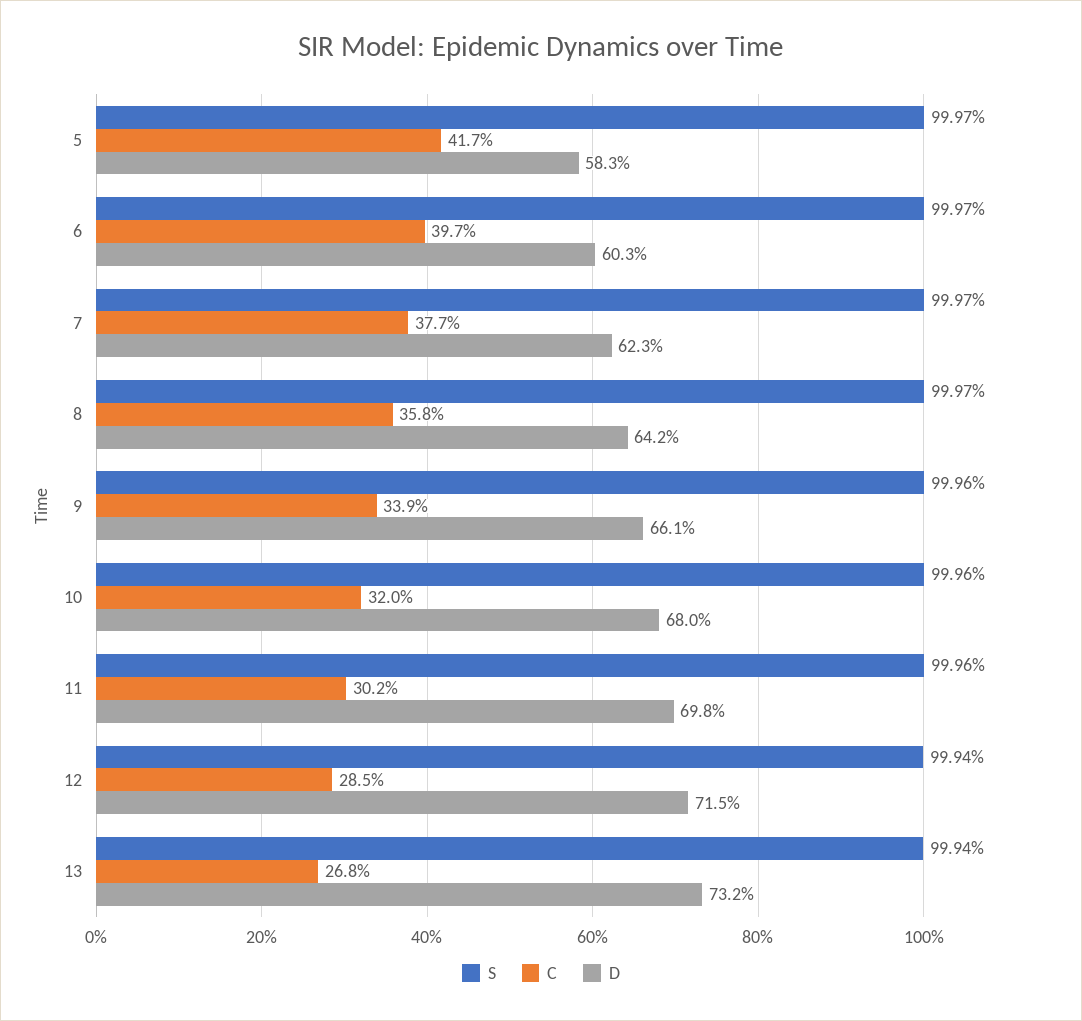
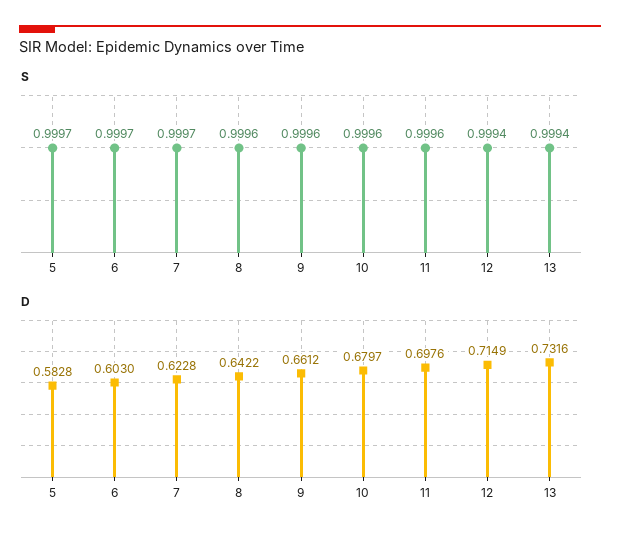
  {
    "S": {
      "5": 0.9997,
      "6": 0.9997,
      "7": 0.9997,
-     "8": 0.9997,
+     "8": 0.9996,
      "9": 0.9996,
      "10": 0.9996,
      "11": 0.9996,
      "12": 0.9994,
      "13": 0.9994
    },
-   "C": {
-     "5": 0.417,
-     "6": 0.397,
-     "7": 0.377,
-     "8": 0.358,
-     "9": 0.339,
-     "10": 0.32,
-     "11": 0.302,
-     "12": 0.285,
-     "13": 0.268
-   },
    "D": {
      "5": 0.5828,
      "6": 0.603,
      "7": 0.6228,
      "8": 0.6422,
      "9": 0.6612,
      "10": 0.6797,
      "11": 0.6976,
      "12": 0.7149,
      "13": 0.7316
    }
  }

